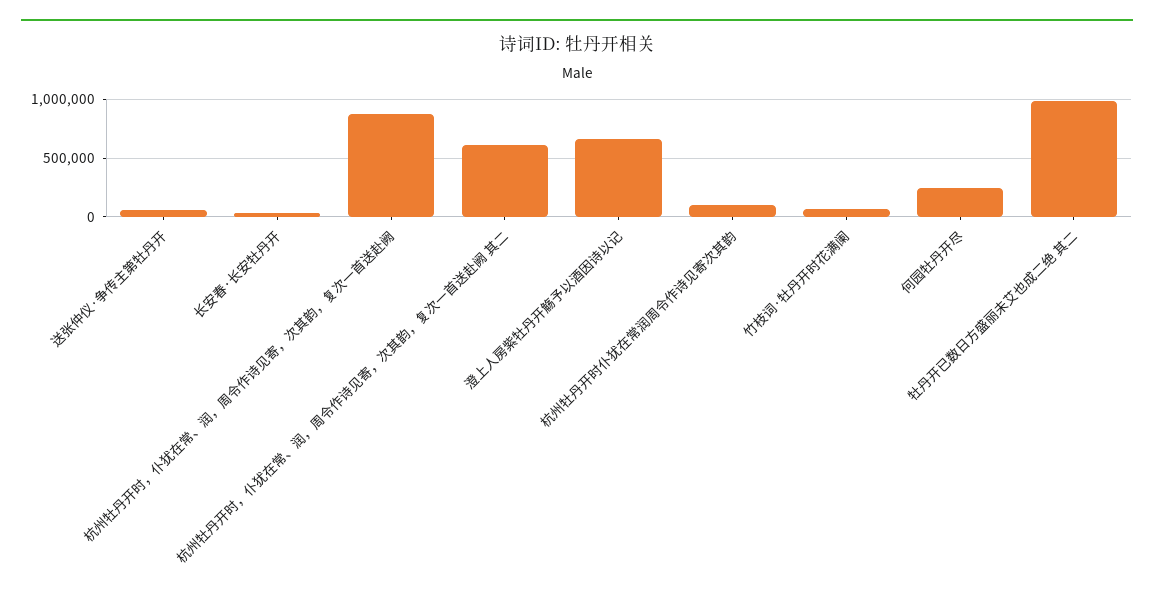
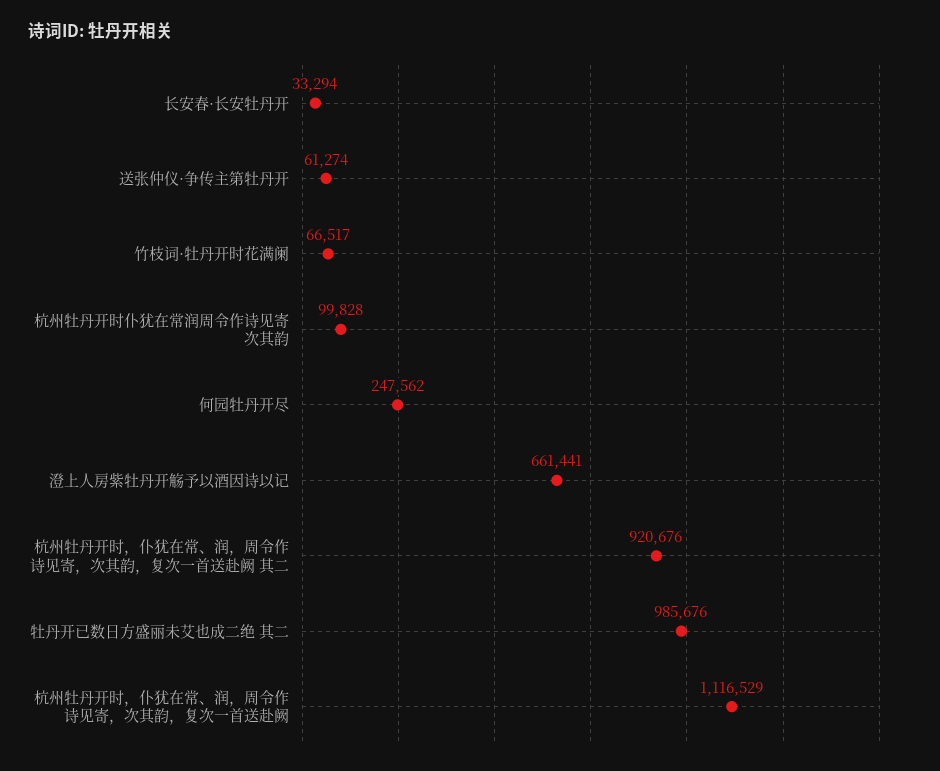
  {
    "送张仲仪·争传主第牡丹开": 61274,
    "长安春·长安牡丹开": 33294,
-   "杭州牡丹开时，仆犹在常、润，周令作诗见寄，次其韵，复次一首送赴阙": 900000,
+   "杭州牡丹开时，仆犹在常、润，周令作诗见寄，次其韵，复次一首送赴阙": 1116529,
-   "杭州牡丹开时，仆犹在常、润，周令作诗见寄，次其韵，复次一首送赴阙 其二": 600000,
+   "杭州牡丹开时，仆犹在常、润，周令作诗见寄，次其韵，复次一首送赴阙 其二": 920676,
    "澄上人房紫牡丹开觞予以酒因诗以记": 661441,
    "杭州牡丹开时仆犹在常润周令作诗见寄次其韵": 99828,
    "竹枝词·牡丹开时花满阑": 66517,
    "何园牡丹开尽": 247562,
    "牡丹开已数日方盛丽未艾也成二绝 其二": 985676
  }

